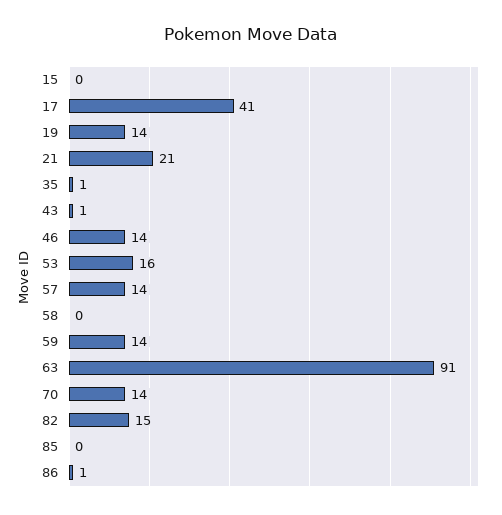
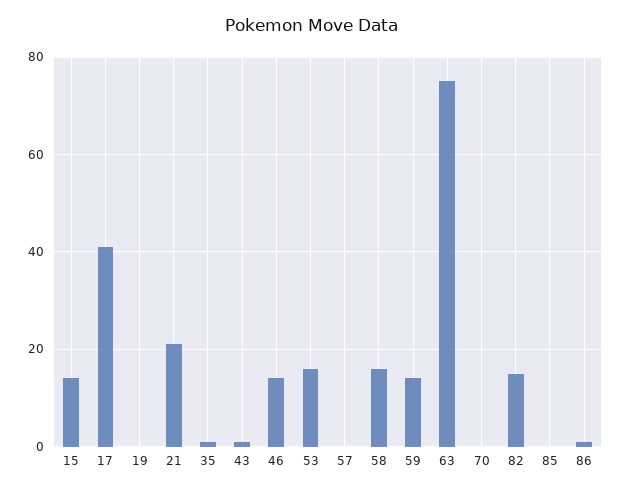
  {
-   "15": 0,
+   "15": 15,
    "17": 41,
-   "19": 14,
+   "19": 0,
    "21": 21,
    "35": 1,
    "43": 1,
    "46": 14,
    "53": 16,
-   "57": 14,
+   "57": 0,
-   "58": 0,
+   "58": 15,
    "59": 14,
-   "63": 91,
+   "63": 75,
-   "70": 14,
+   "70": 0,
    "82": 15,
    "85": 0,
    "86": 1
  }

